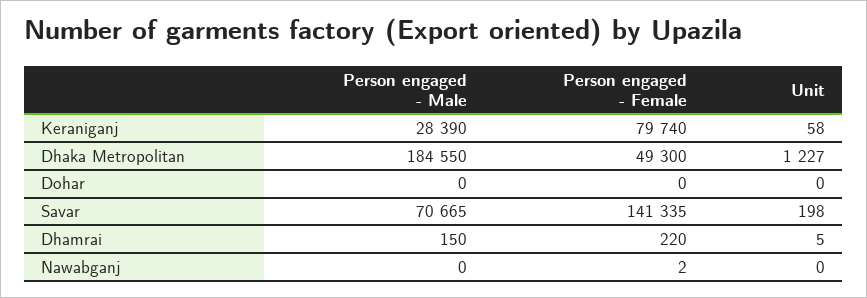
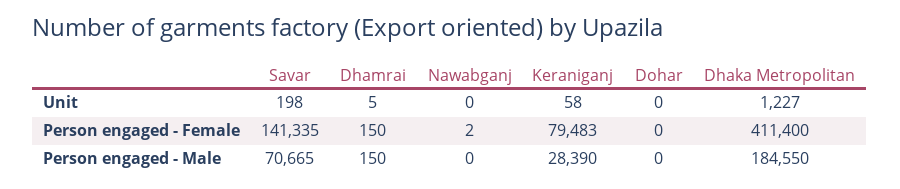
  {
    "Person engaged - Male": {
      "Keraniganj": 28390,
      "Dhaka Metropolitan": 184550,
      "Dohar": 0,
      "Savar": 70665,
      "Dhamrai": 150,
      "Nawabganj": 0
    },
    "Person engaged - Female": {
-     "Keraniganj": 79740,
+     "Keraniganj": 79483,
-     "Dhaka Metropolitan": 49300,
+     "Dhaka Metropolitan": 411400,
      "Dohar": 0,
      "Savar": 141335,
-     "Dhamrai": 220,
+     "Dhamrai": 150,
      "Nawabganj": 2
    },
    "Unit": {
      "Keraniganj": 58,
      "Dhaka Metropolitan": 1227,
      "Dohar": 0,
      "Savar": 198,
      "Dhamrai": 5,
      "Nawabganj": 0
    }
  }

